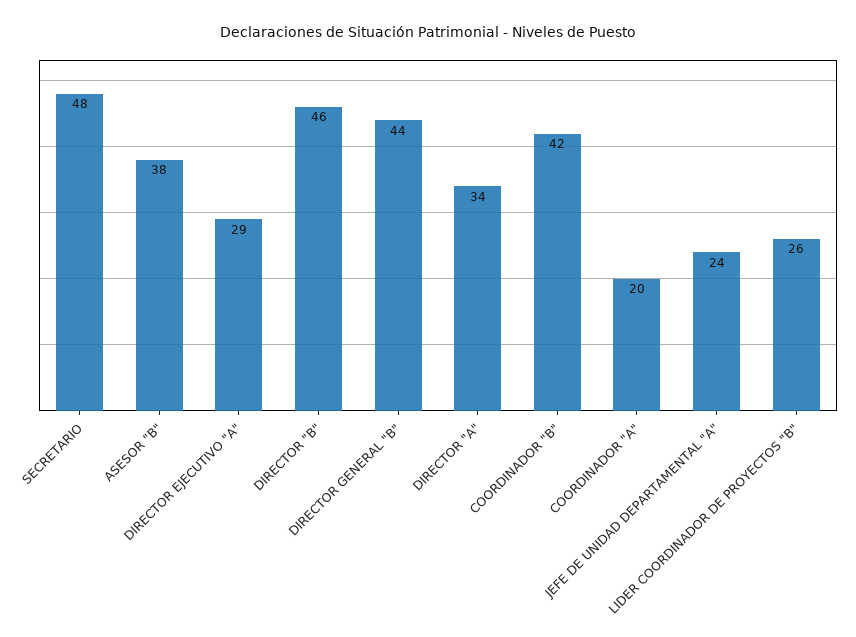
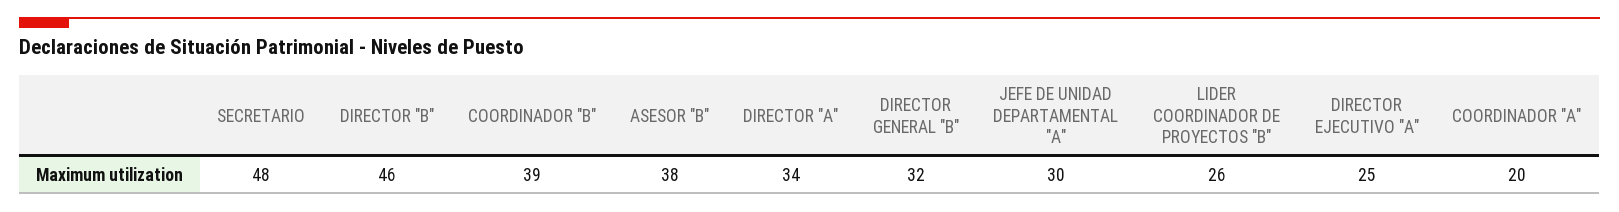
  {
    "SECRETARIO": 48,
    "ASESOR \"B\"": 38,
-   "DIRECTOR EJECUTIVO \"A\"": 29,
+   "DIRECTOR EJECUTIVO \"A\"": 25,
    "DIRECTOR \"B\"": 46,
-   "DIRECTOR GENERAL \"B\"": 44,
+   "DIRECTOR GENERAL \"B\"": 32,
    "DIRECTOR \"A\"": 34,
-   "COORDINADOR \"B\"": 42,
+   "COORDINADOR \"B\"": 39,
    "COORDINADOR \"A\"": 20,
-   "JEFE DE UNIDAD DEPARTAMENTAL \"A\"": 24,
+   "JEFE DE UNIDAD DEPARTAMENTAL \"A\"": 30,
    "LIDER COORDINADOR DE PROYECTOS \"B\"": 26
  }

